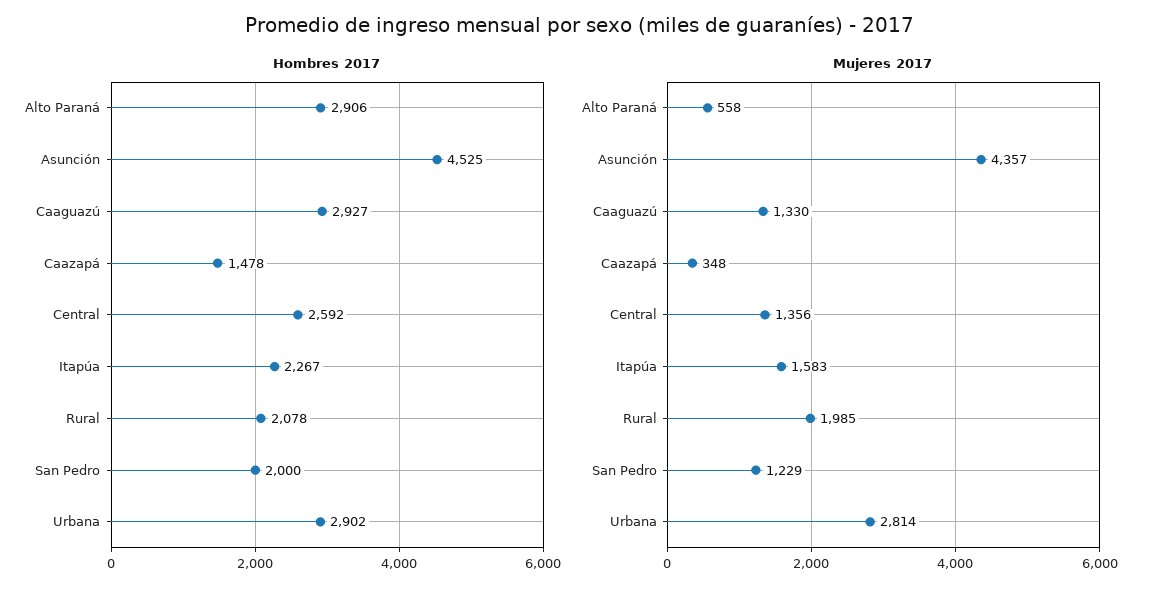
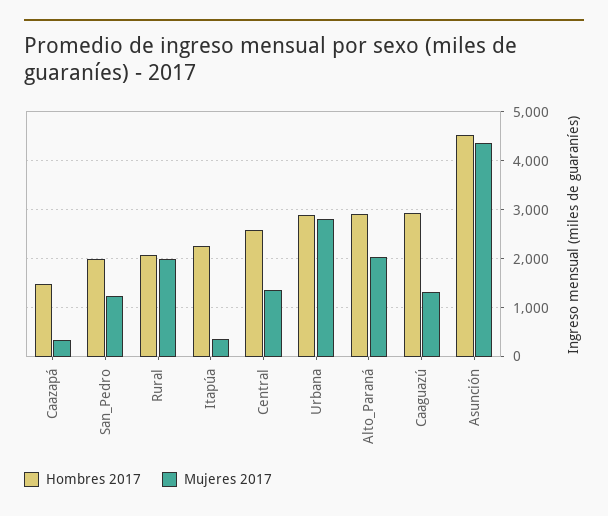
  {
    "Hombres 2017": {
      "Alto Paraná": 2906,
      "Asunción": 4525,
      "Caaguazú": 2927,
      "Caazapá": 1478,
      "Central": 2592,
      "Itapúa": 2267,
      "Rural": 2078,
      "San Pedro": 2000,
      "Urbana": 2902
    },
    "Mujeres 2017": {
-     "Alto Paraná": 558,
+     "Alto Paraná": 2000,
      "Asunción": 4357,
      "Caaguazú": 1330,
      "Caazapá": 348,
      "Central": 1356,
-     "Itapúa": 1583,
+     "Itapúa": 400,
      "Rural": 1985,
      "San Pedro": 1229,
      "Urbana": 2814
    }
  }

